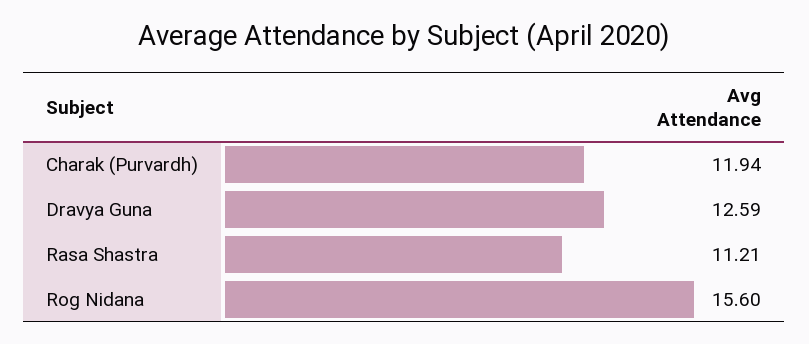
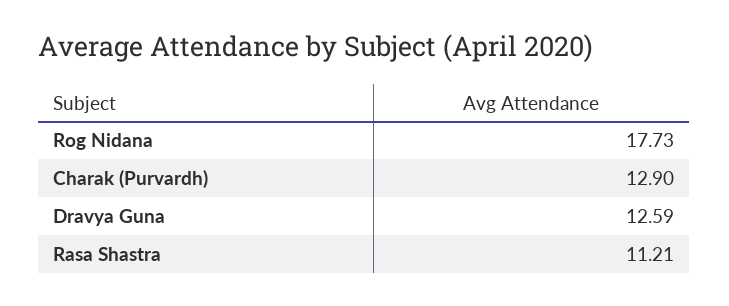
  {
-   "Charak (Purvardh)": 11.94,
+   "Charak (Purvardh)": 12.9,
    "Dravya Guna": 12.59,
    "Rasa Shastra": 11.21,
-   "Rog Nidana": 15.6
+   "Rog Nidana": 17.73
  }

